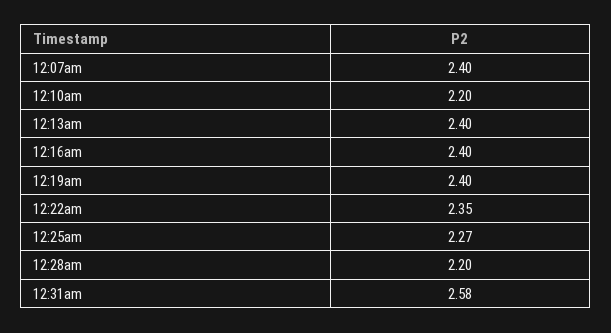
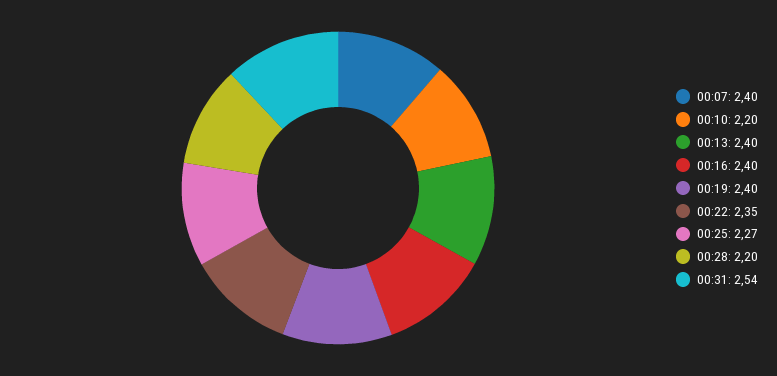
  {
    "12:07am": 2.4,
    "12:10am": 2.2,
    "12:13am": 2.4,
    "12:16am": 2.4,
    "12:19am": 2.4,
    "12:22am": 2.35,
    "12:25am": 2.27,
    "12:28am": 2.2,
-   "12:31am": 2.58
+   "12:31am": 2.54
  }

